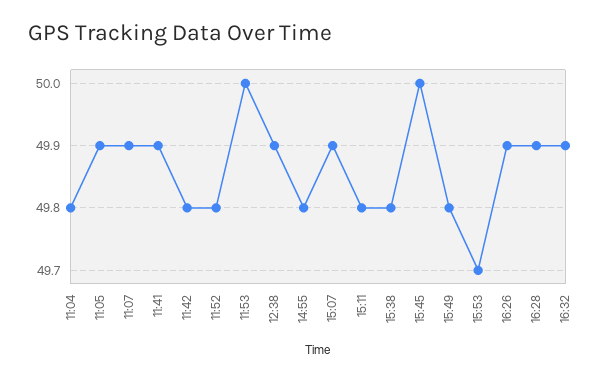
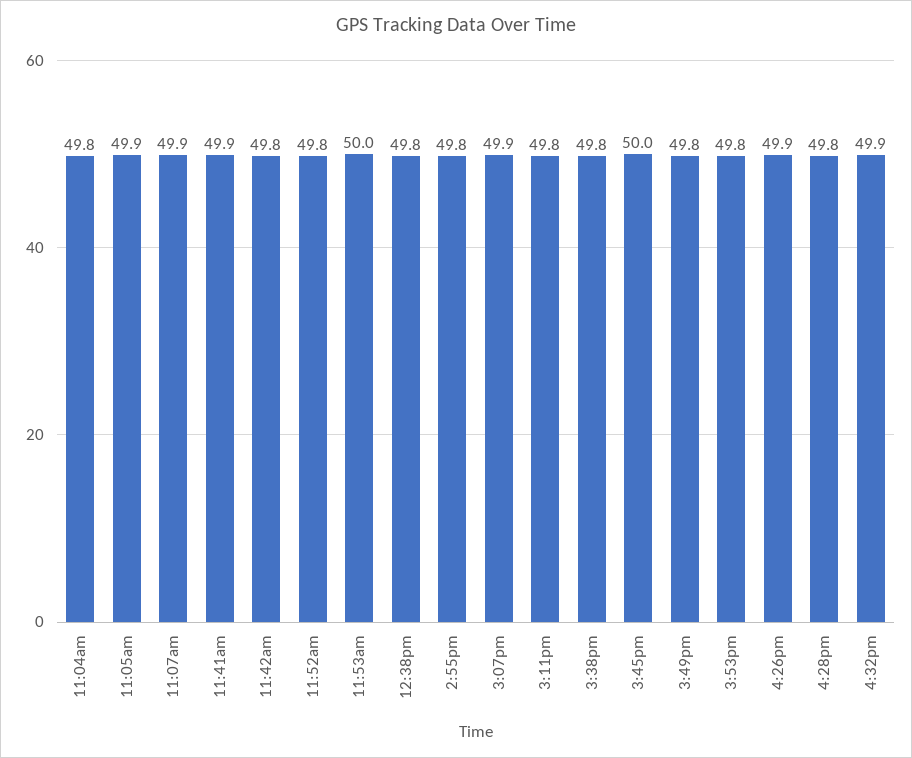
  {
    "11:04": 49.8,
    "11:05": 49.9,
    "11:07": 49.9,
    "11:41": 49.9,
    "11:42": 49.8,
    "11:52": 49.8,
    "11:53": 50,
-   "12:38": 49.9,
+   "12:38": 49.8,
    "14:55": 49.8,
    "15:07": 49.9,
    "15:11": 49.8,
    "15:38": 49.8,
    "15:45": 50,
    "15:49": 49.8,
-   "15:53": 49.7,
+   "15:53": 49.8,
    "16:26": 49.9,
-   "16:28": 49.9,
+   "16:28": 49.8,
    "16:32": 49.9
  }

